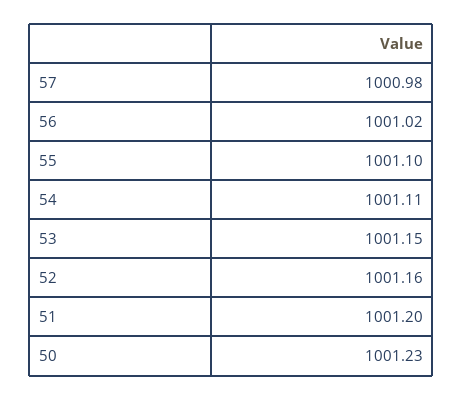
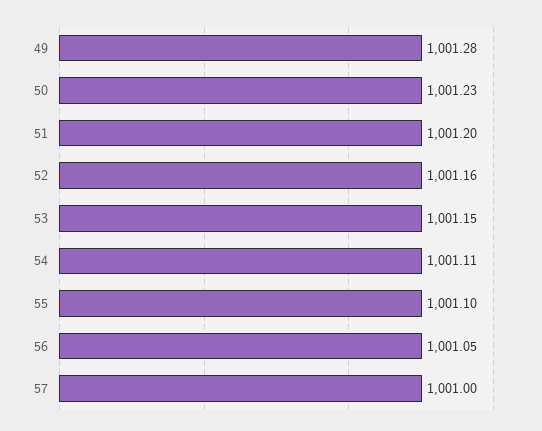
  {
-   "57": 1000.98,
+   "57": 1001,
-   "56": 1001.02,
+   "56": 1001.05,
    "55": 1001.1,
    "54": 1001.11,
    "53": 1001.15,
    "52": 1001.16,
    "51": 1001.2,
-   "50": 1001.23
+   "50": 1001.23,
+   "49": 1001.28
  }

